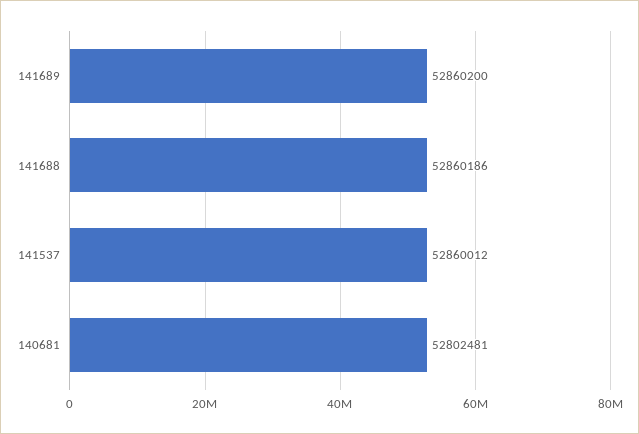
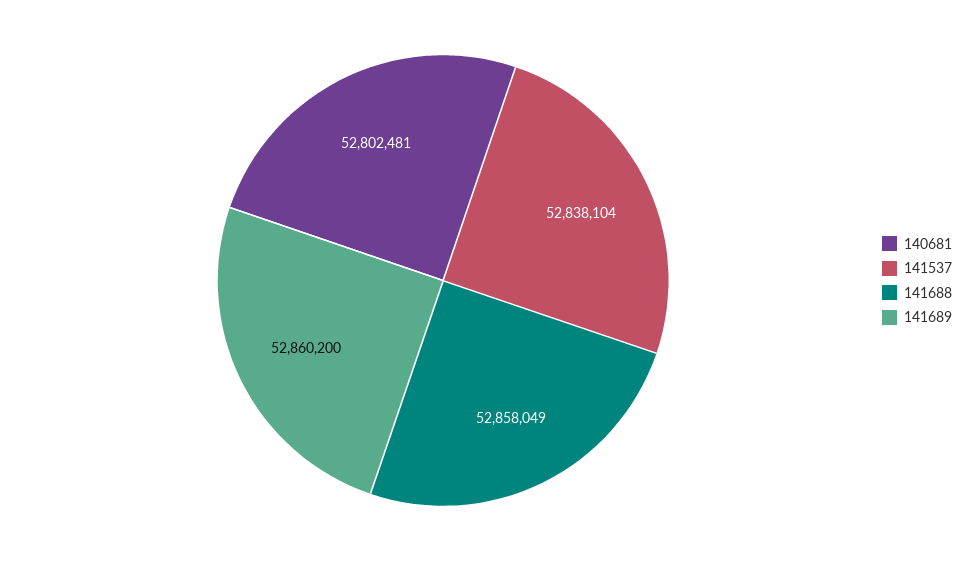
  {
    "141689": 52860200,
-   "141688": 52860186,
+   "141688": 52858049,
-   "141537": 52860012,
+   "141537": 52838104,
    "140681": 52802481
  }

